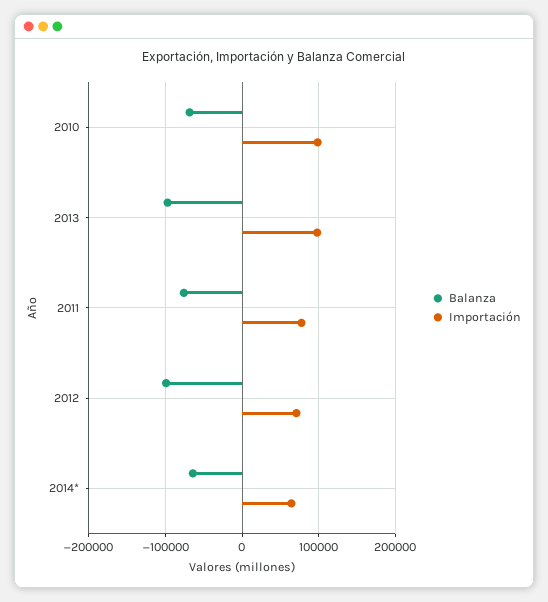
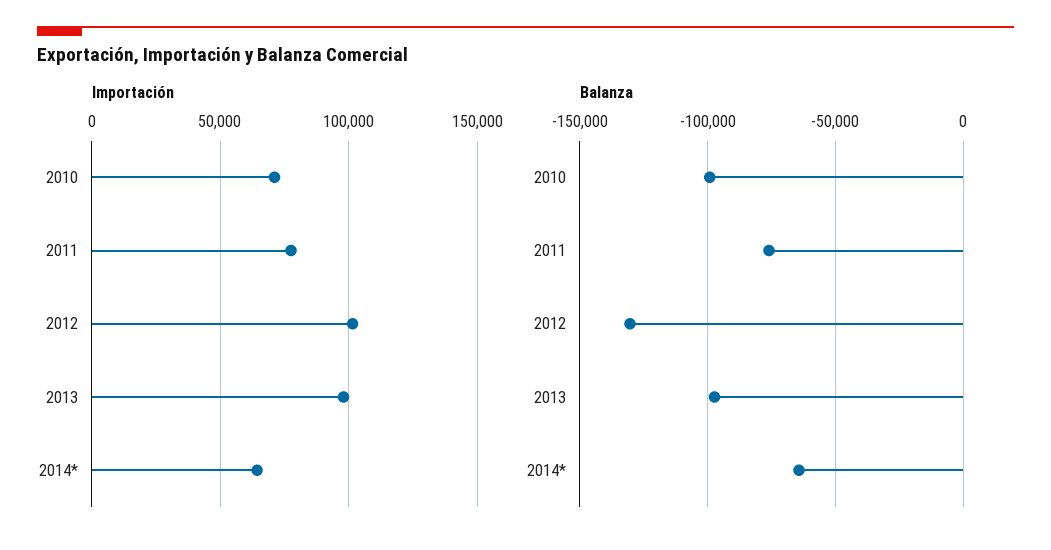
  {
    "Balanza": {
-     "2010": -70000,
+     "2010": -100000,
      "2013": -95000,
      "2011": -75000,
-     "2012": -100000,
+     "2012": -130000,
      "2014*": -65000
    },
    "Importación": {
-     "2010": 100000,
+     "2010": 70000,
      "2013": 100000,
      "2011": 75000,
-     "2012": 70000,
+     "2012": 100000,
      "2014*": 65000
    }
  }

